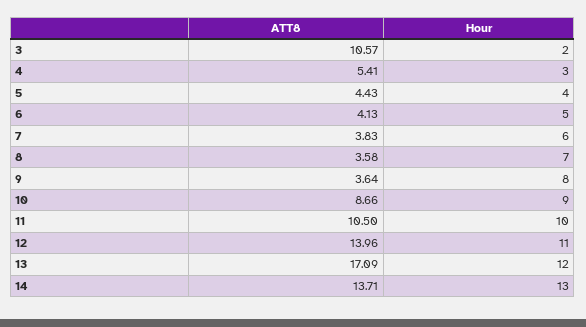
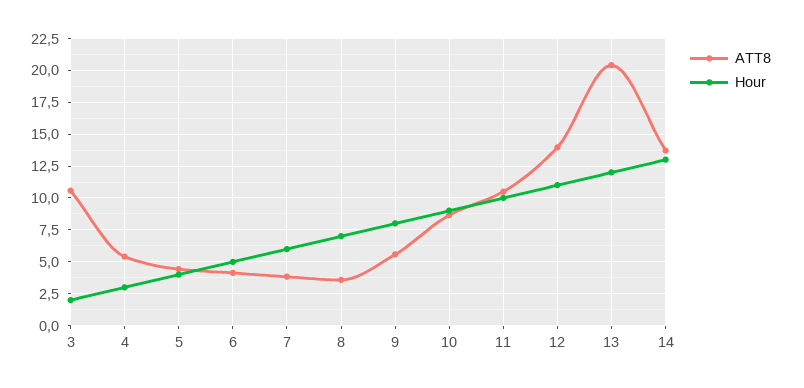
  {
    "ATT8": {
      "3": 10.57,
      "4": 5.41,
      "5": 4.43,
      "6": 4.13,
      "7": 3.83,
      "8": 3.58,
-     "9": 3.64,
+     "9": 5.5,
      "10": 8.66,
      "11": 10.5,
      "12": 13.96,
-     "13": 17.09,
+     "13": 20.5,
      "14": 13.71
    },
    "Hour": {
      "3": 2,
      "4": 3,
      "5": 4,
      "6": 5,
      "7": 6,
      "8": 7,
      "9": 8,
      "10": 9,
      "11": 10,
      "12": 11,
      "13": 12,
      "14": 13
    }
  }

